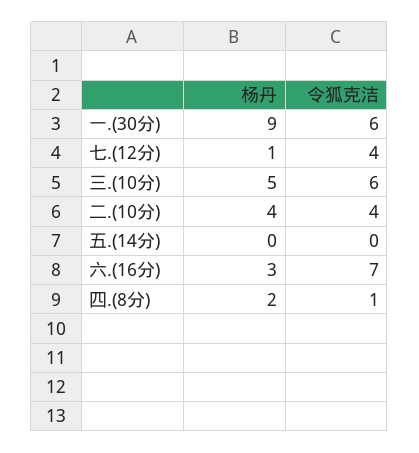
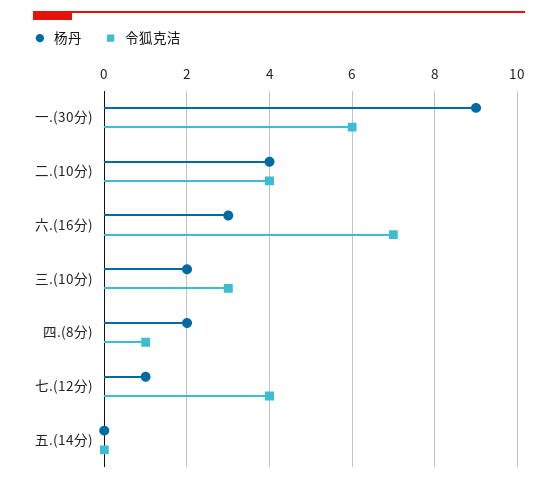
  {
    "杨丹": {
      "一.(30分)": 9,
      "七.(12分)": 1,
-     "三.(10分)": 5,
+     "三.(10分)": 2,
      "二.(10分)": 4,
      "五.(14分)": 0,
      "六.(16分)": 3,
      "四.(8分)": 2
    },
    "令狐克洁": {
      "一.(30分)": 6,
      "七.(12分)": 4,
-     "三.(10分)": 6,
+     "三.(10分)": 3,
      "二.(10分)": 4,
      "五.(14分)": 0,
      "六.(16分)": 7,
      "四.(8分)": 1
    }
  }

